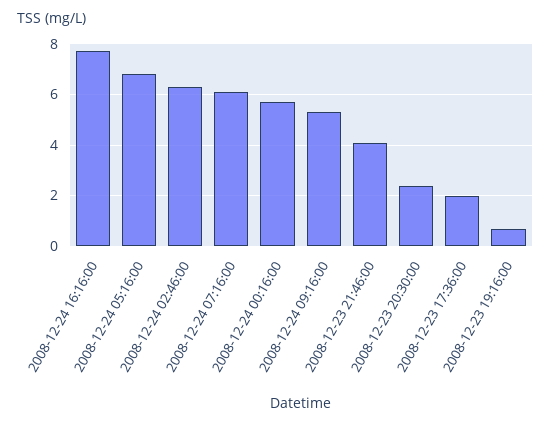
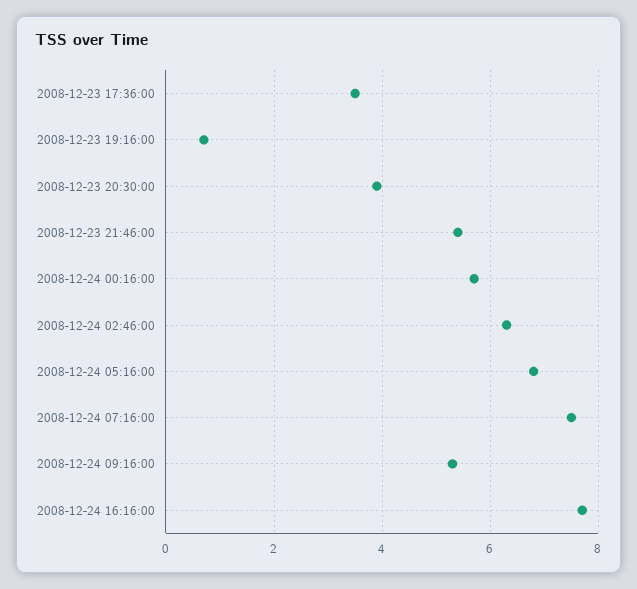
  {
    "2008-12-24 16:16:00": 7.5,
    "2008-12-24 05:16:00": 7,
    "2008-12-24 02:46:00": 6.5,
-   "2008-12-24 07:16:00": 6,
+   "2008-12-24 07:16:00": 7.5,
    "2008-12-24 00:16:00": 5.5,
    "2008-12-24 09:16:00": 5.5,
-   "2008-12-23 21:46:00": 4,
+   "2008-12-23 21:46:00": 5.5,
-   "2008-12-23 20:30:00": 2.5,
+   "2008-12-23 20:30:00": 4,
-   "2008-12-23 17:36:00": 2,
+   "2008-12-23 17:36:00": 3.5,
    "2008-12-23 19:16:00": 0.5
  }

